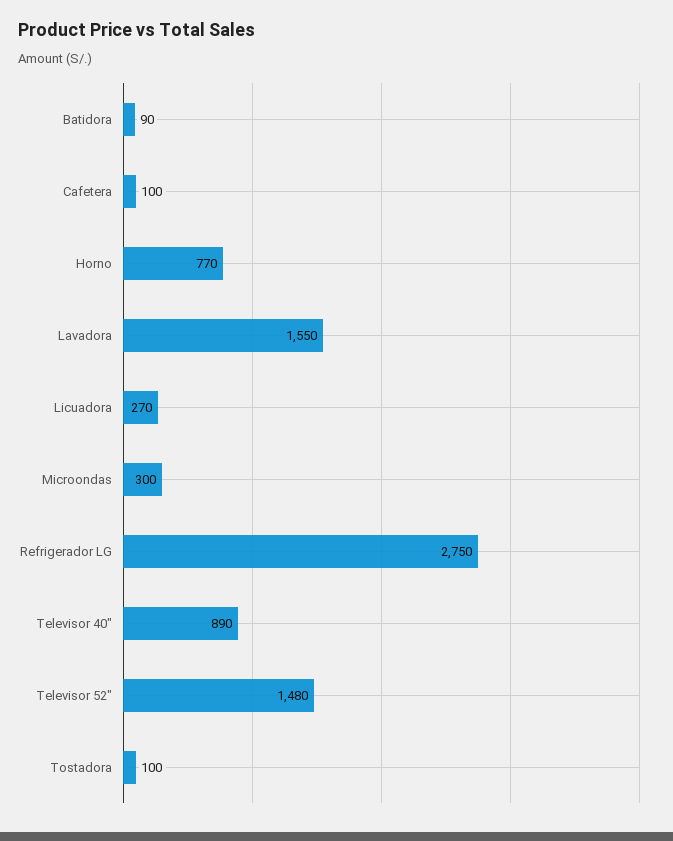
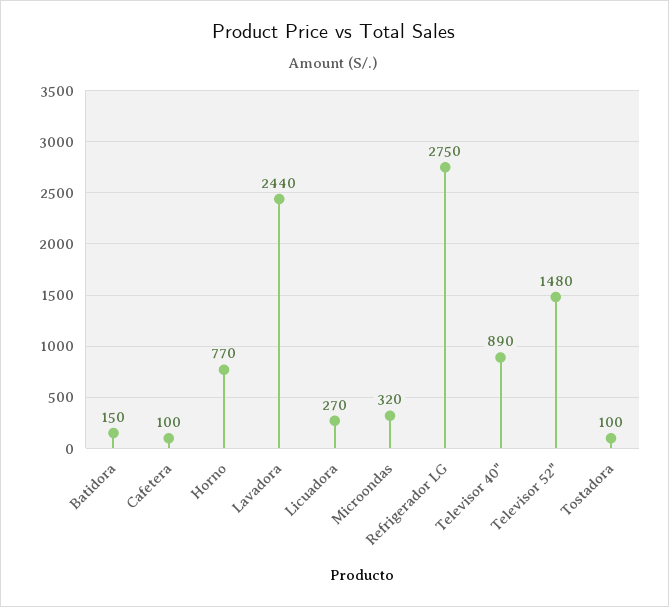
  {
-   "Batidora": 90,
+   "Batidora": 150,
    "Cafetera": 100,
    "Horno": 770,
-   "Lavadora": 1550,
+   "Lavadora": 2440,
    "Licuadora": 270,
-   "Microondas": 300,
+   "Microondas": 320,
    "Refrigerador LG": 2750,
    "Televisor 40\"": 890,
    "Televisor 52\"": 1480,
    "Tostadora": 100
  }

